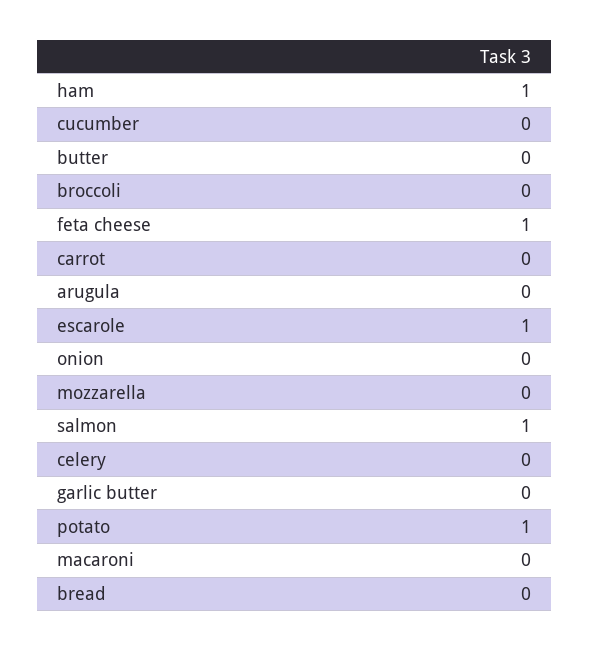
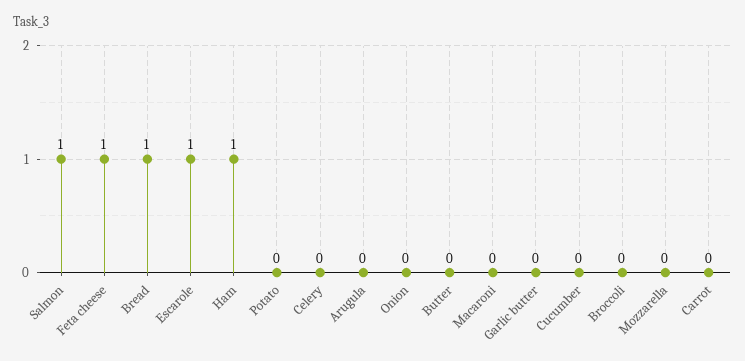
  {
    "ham": 1,
    "cucumber": 0,
    "butter": 0,
    "broccoli": 0,
    "feta cheese": 1,
    "carrot": 0,
    "arugula": 0,
    "escarole": 1,
    "onion": 0,
    "mozzarella": 0,
    "salmon": 1,
    "celery": 0,
    "garlic butter": 0,
-   "potato": 1,
+   "potato": 0,
    "macaroni": 0,
-   "bread": 0
+   "bread": 1
  }

